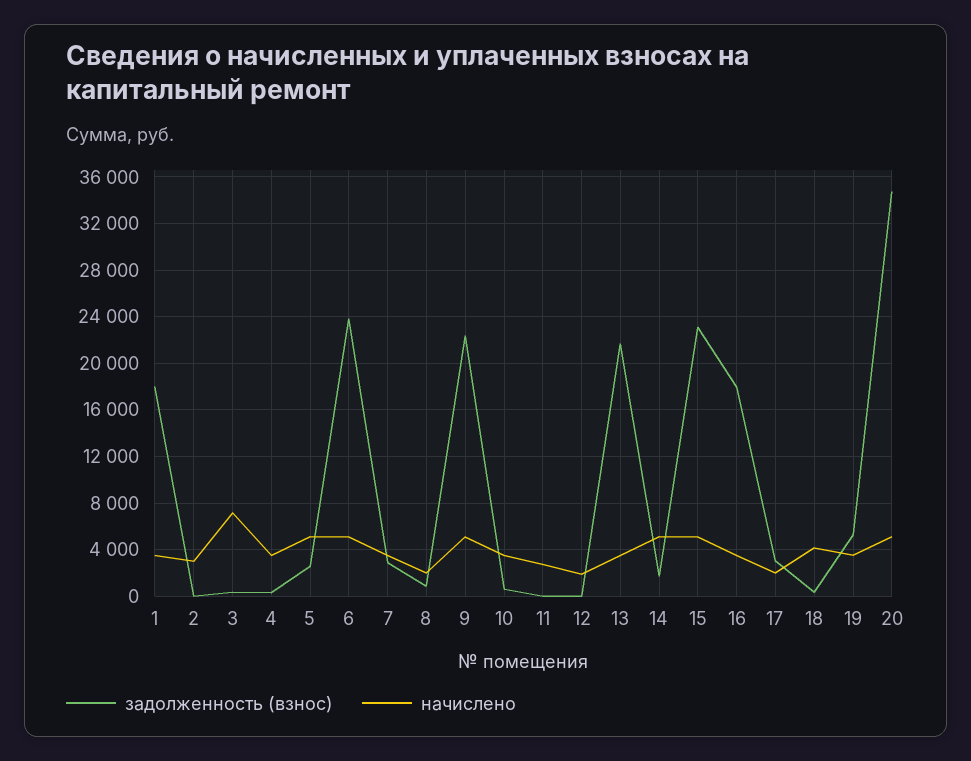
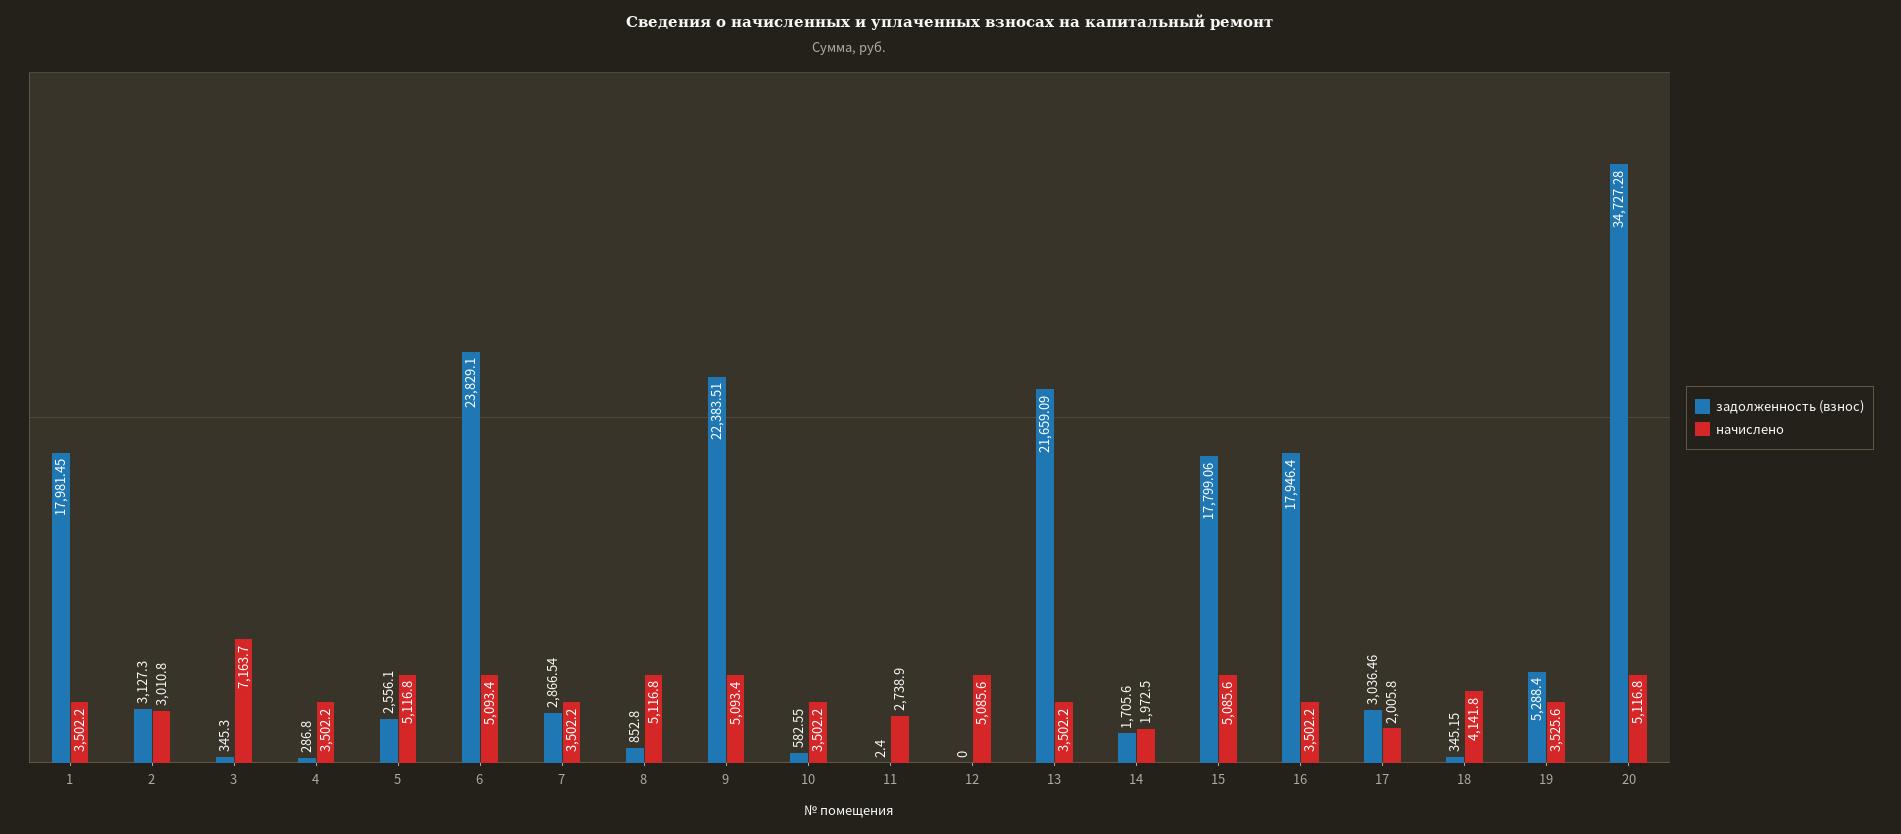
  {
    "задолженность (взнос)": {
      "1": 17981.45,
-     "2": 0,
+     "2": 3127.3,
      "3": 345.3,
      "4": 286.8,
      "5": 2556.1,
      "6": 23829.1,
      "7": 2866.54,
      "8": 852.8,
      "9": 22383.51,
      "10": 582.55,
      "11": 2.4,
      "12": 0,
      "13": 21659.09,
      "14": 1705.6,
-     "15": 23000,
+     "15": 17799.06,
      "16": 17946.4,
      "17": 3036.46,
      "18": 345.15,
      "19": 5288.4,
      "20": 34727.28
    },
    "начислено": {
      "1": 3502.2,
      "2": 3010.8,
      "3": 7163.7,
      "4": 3502.2,
      "5": 5116.8,
      "6": 5093.4,
      "7": 3502.2,
-     "8": 2000,
+     "8": 5116.8,
      "9": 5093.4,
      "10": 3502.2,
      "11": 2738.9,
-     "12": 2000,
+     "12": 5085.6,
      "13": 3502.2,
-     "14": 5000,
+     "14": 1972.5,
      "15": 5085.6,
      "16": 3502.2,
      "17": 2005.8,
      "18": 4141.8,
      "19": 3525.6,
      "20": 5116.8
    }
  }

